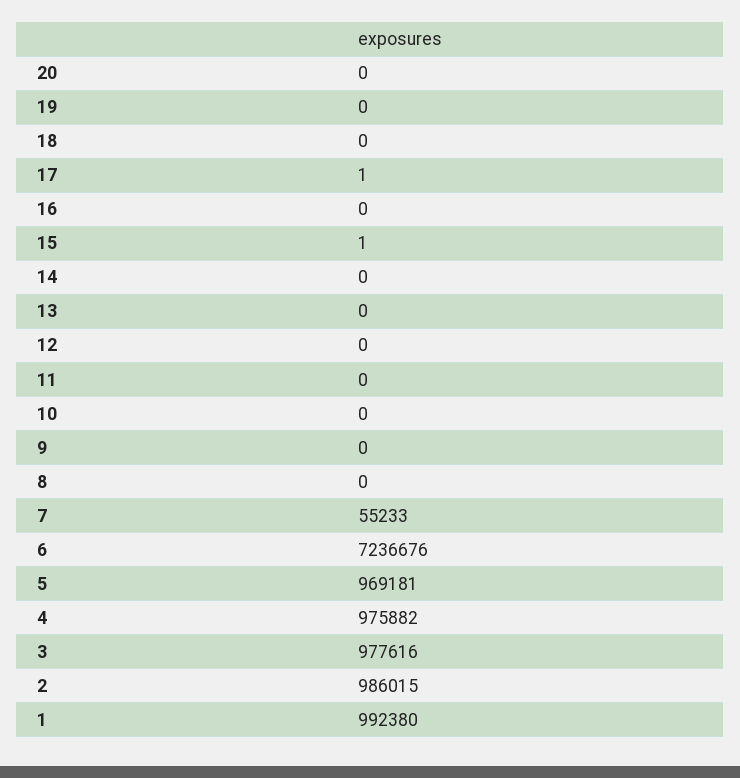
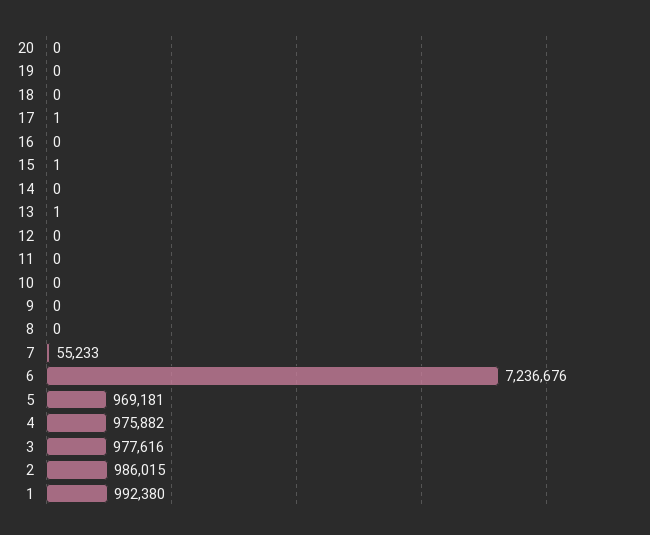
  {
    "20": 0,
    "19": 0,
    "18": 0,
    "17": 1,
    "16": 0,
    "15": 1,
    "14": 0,
-   "13": 0,
+   "13": 1,
    "12": 0,
    "11": 0,
    "10": 0,
    "9": 0,
    "8": 0,
    "7": 55233,
    "6": 7236676,
    "5": 969181,
    "4": 975882,
    "3": 977616,
    "2": 986015,
    "1": 992380
  }

